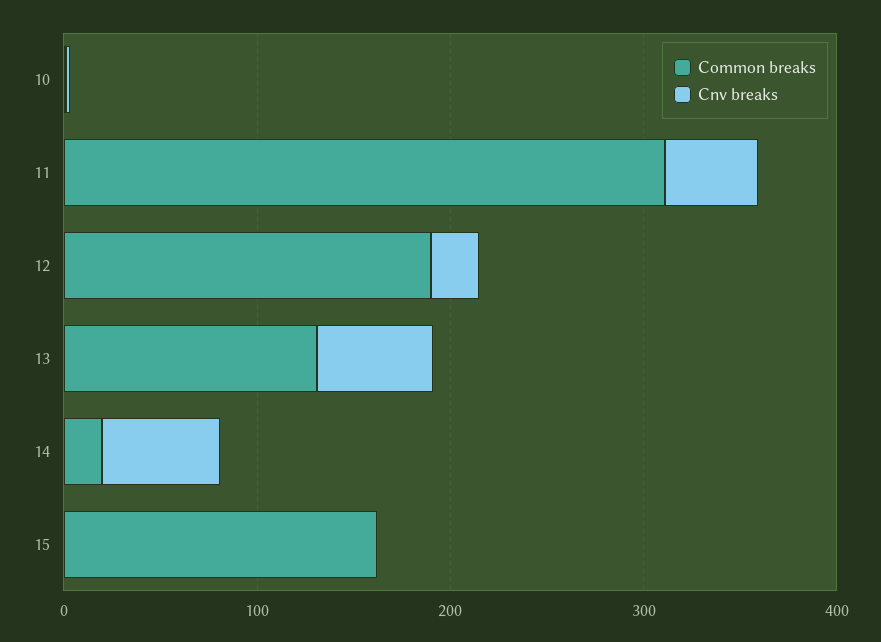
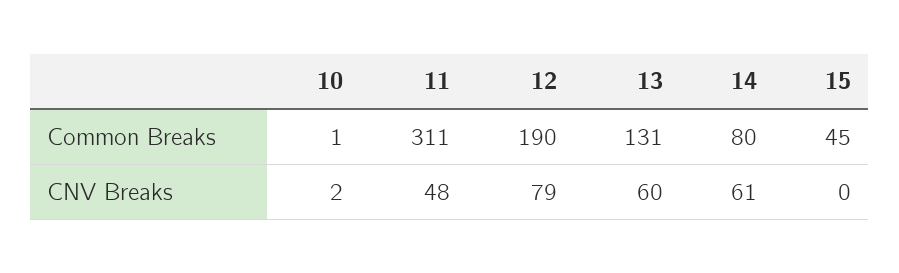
  {
    "Common breaks": {
      "10": 1,
      "11": 311,
      "12": 190,
      "13": 131,
-     "14": 20,
+     "14": 80,
-     "15": 160
+     "15": 45
    },
    "Cnv breaks": {
      "10": 2,
      "11": 48,
-     "12": 20,
+     "12": 79,
      "13": 60,
      "14": 61,
      "15": 0
    }
  }

